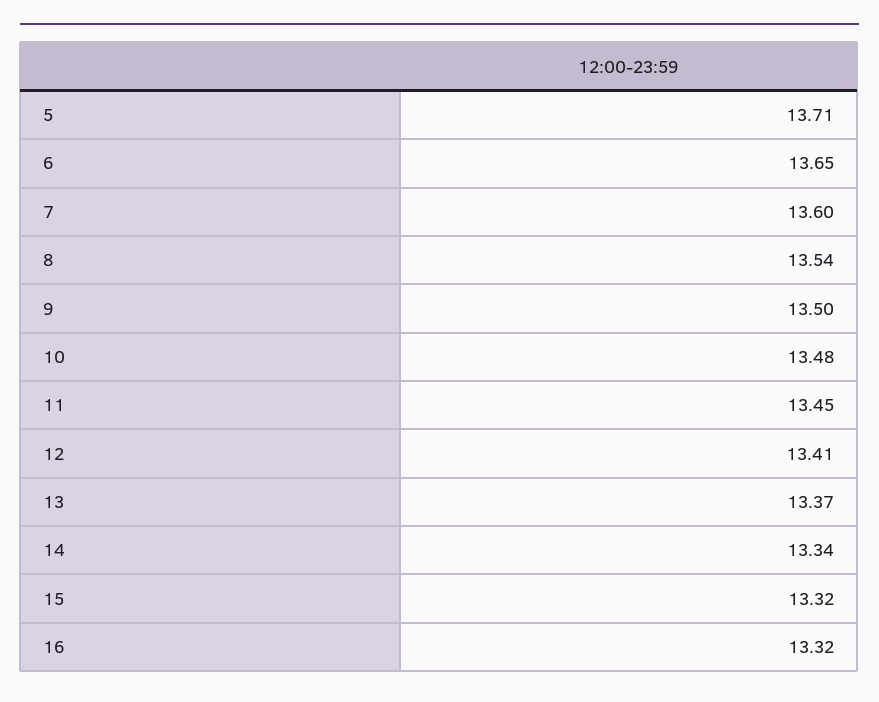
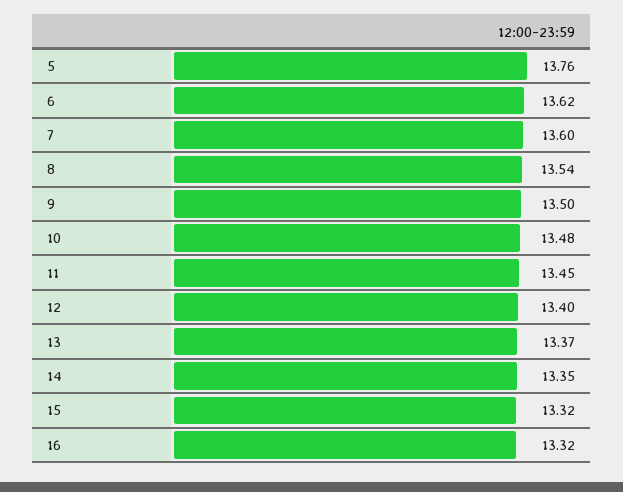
  {
-   "5": 13.71,
+   "5": 13.76,
-   "6": 13.65,
+   "6": 13.62,
    "7": 13.6,
    "8": 13.54,
    "9": 13.5,
    "10": 13.48,
    "11": 13.45,
-   "12": 13.41,
+   "12": 13.4,
    "13": 13.37,
-   "14": 13.34,
+   "14": 13.35,
    "15": 13.32,
    "16": 13.32
  }

